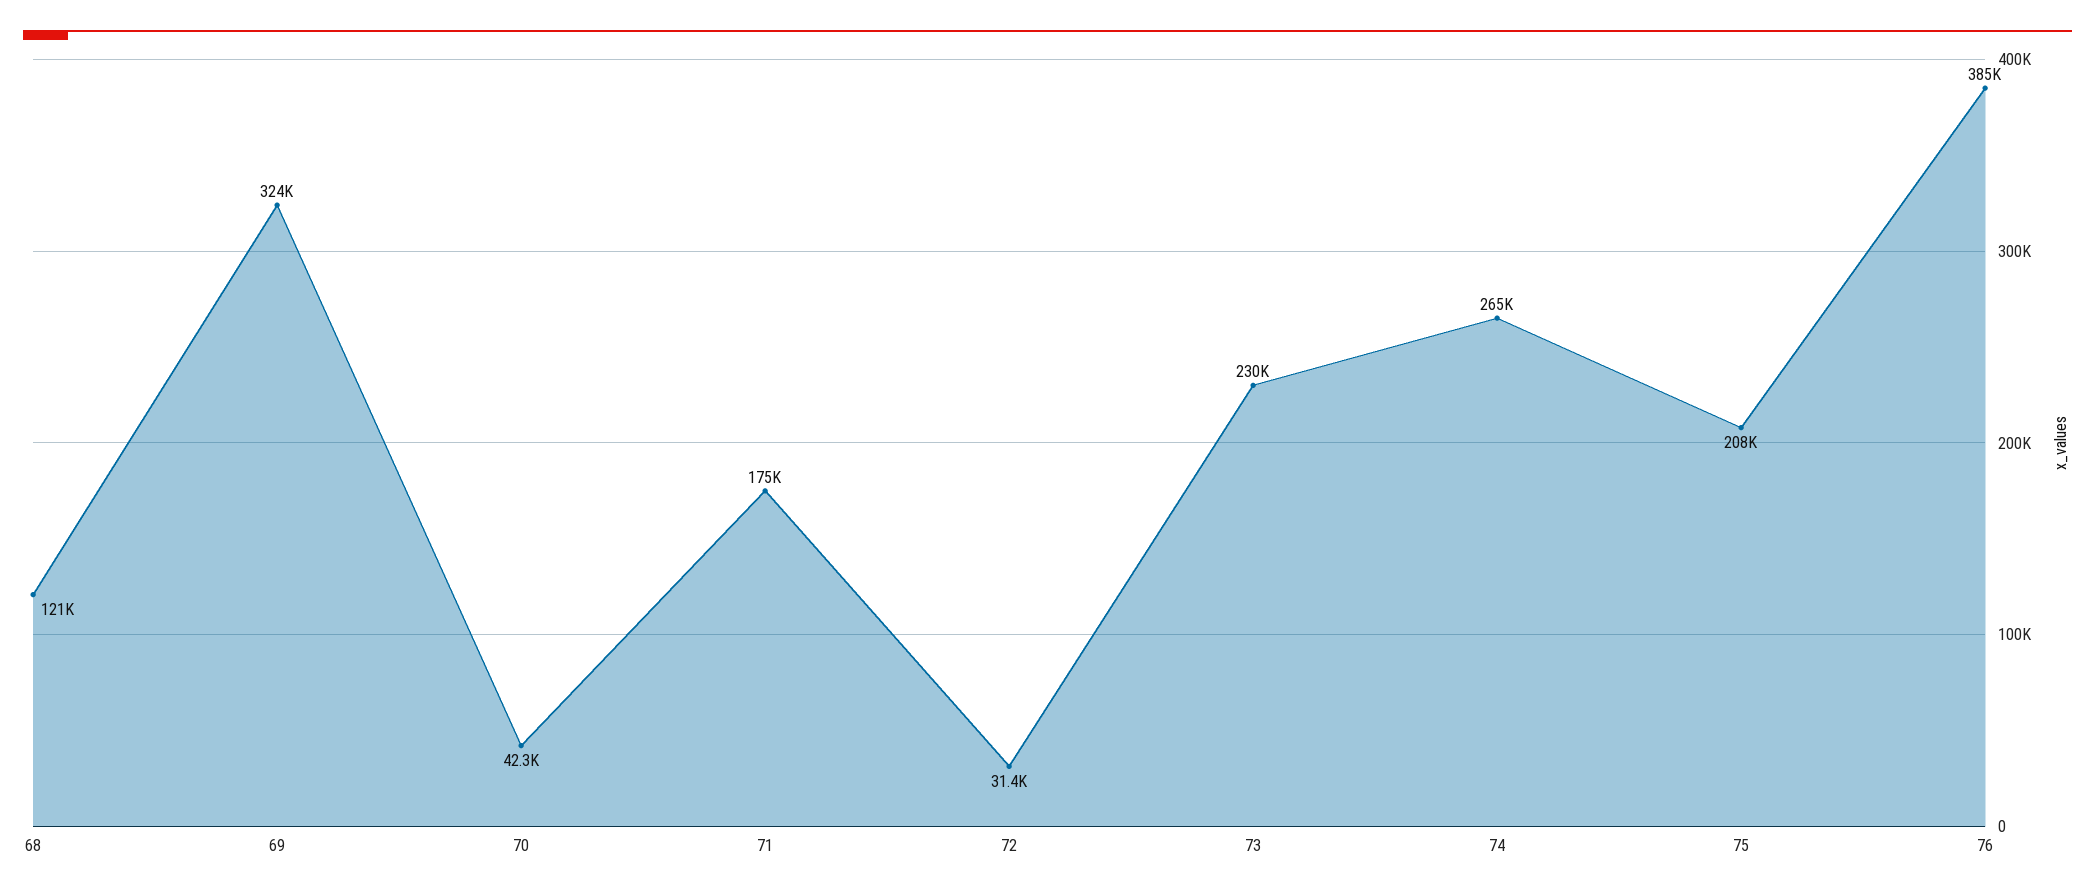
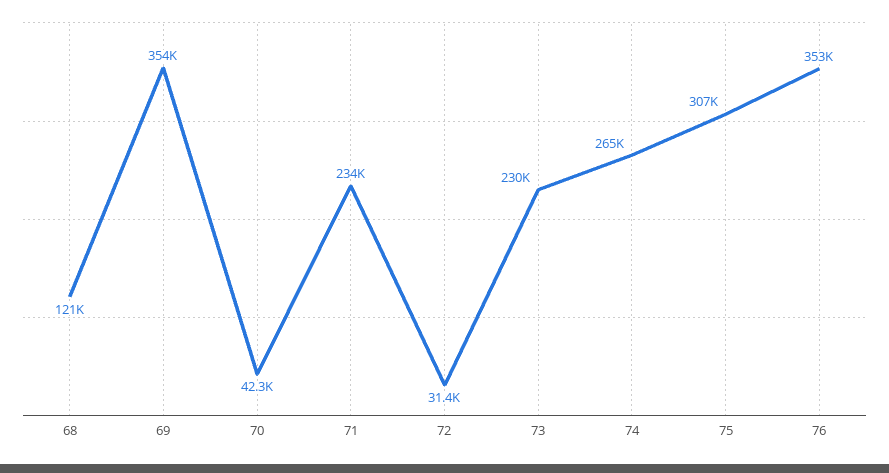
  {
    "68": 121000,
-   "69": 324000,
+   "69": 354000,
    "70": 42300,
-   "71": 175000,
+   "71": 234000,
    "72": 31400,
    "73": 230000,
    "74": 265000,
-   "75": 208000,
+   "75": 307000,
-   "76": 385000
+   "76": 353000
  }

